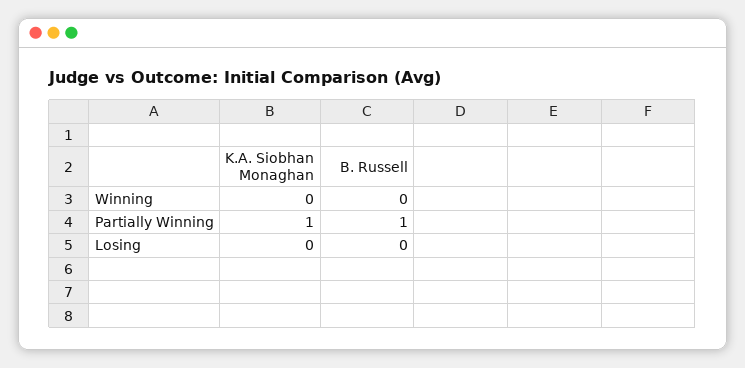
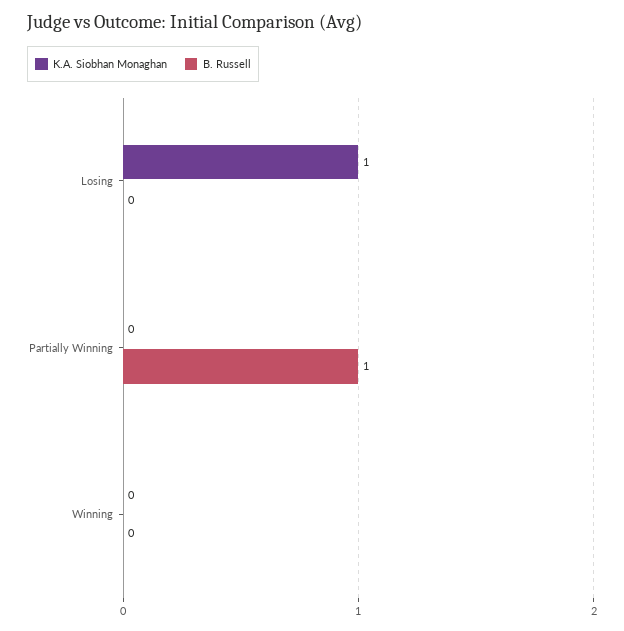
  {
    "K.A. Siobhan Monaghan": {
      "Winning": 0,
-     "Partially Winning": 1,
+     "Partially Winning": 0,
-     "Losing": 0
+     "Losing": 1
    },
    "B. Russell": {
      "Winning": 0,
      "Partially Winning": 1,
      "Losing": 0
    }
  }

